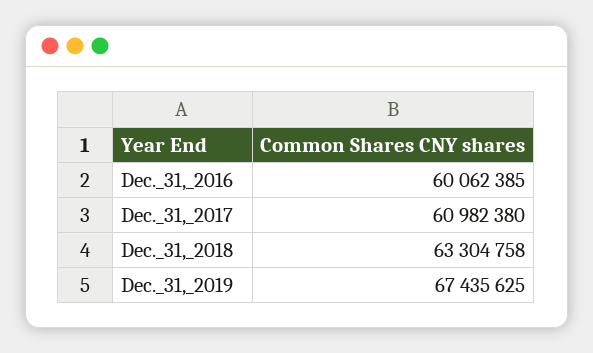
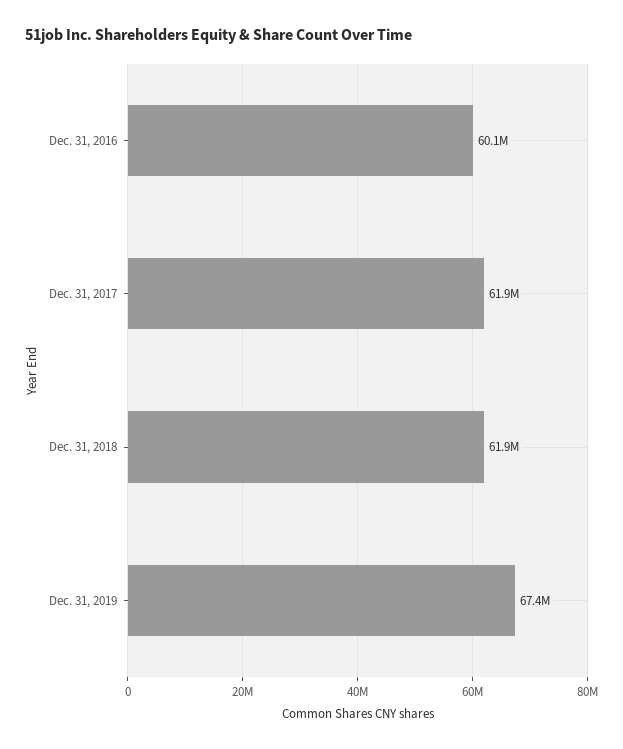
  {
    "Dec._31,_2016": 60062385,
-   "Dec._31,_2017": 60982380,
+   "Dec._31,_2017": 61900000,
-   "Dec._31,_2018": 63304758,
+   "Dec._31,_2018": 61900000,
    "Dec._31,_2019": 67435625
  }

